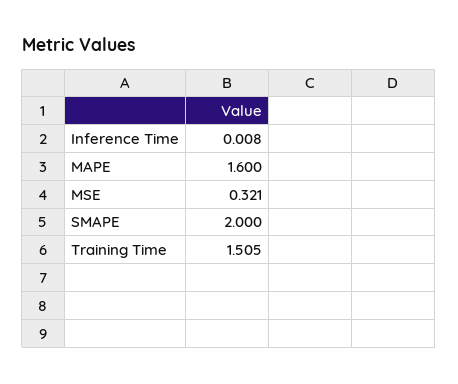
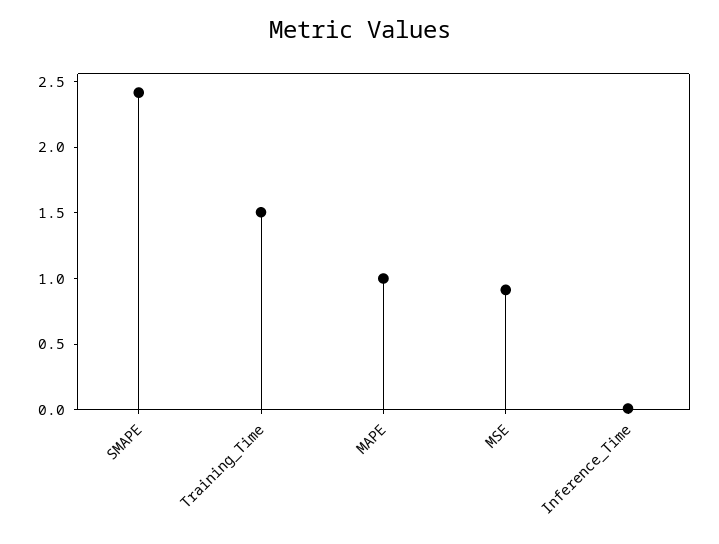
  {
    "Inference Time": 0.008,
-   "MAPE": 1.6,
+   "MAPE": 1,
-   "MSE": 0.321,
+   "MSE": 0.9,
-   "SMAPE": 2,
+   "SMAPE": 2.4,
    "Training Time": 1.505
  }

